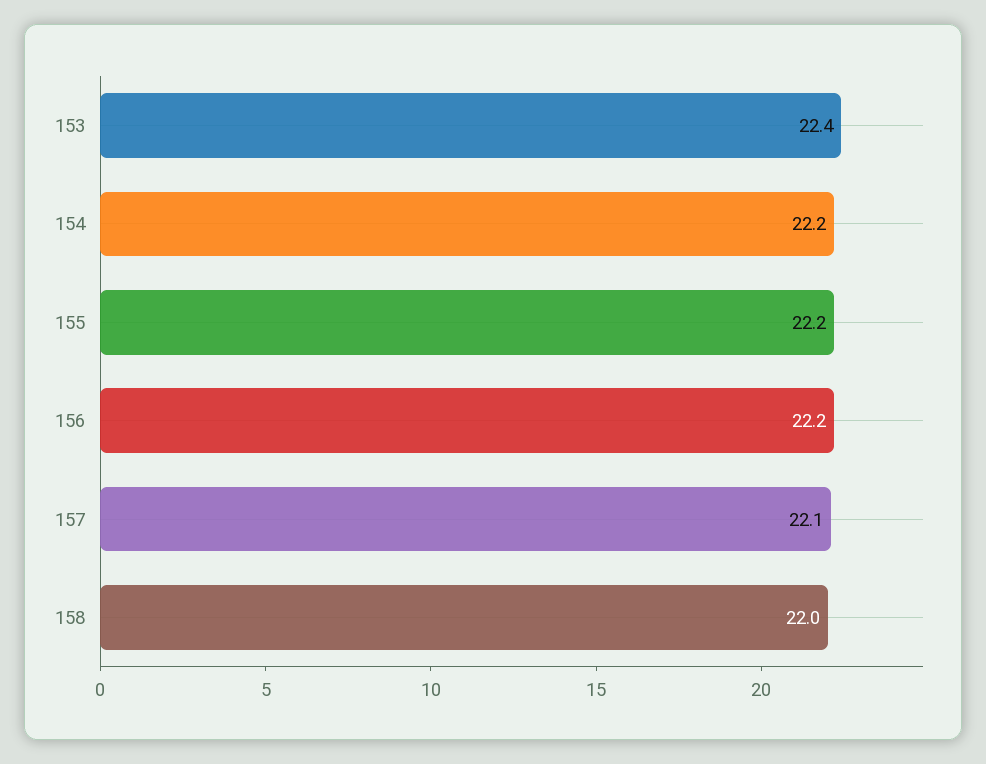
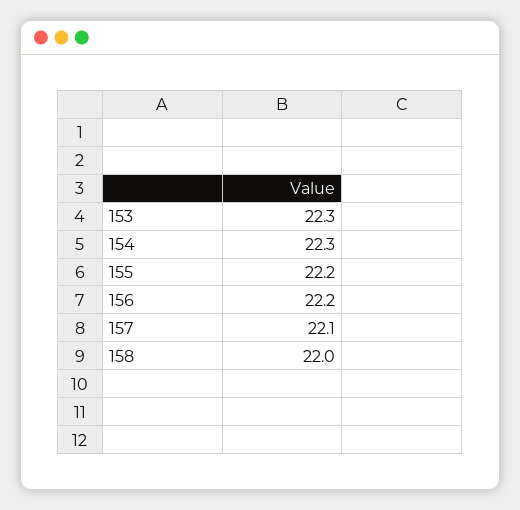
  {
-   "153": 22.4,
+   "153": 22.3,
-   "154": 22.2,
+   "154": 22.3,
    "155": 22.2,
    "156": 22.2,
    "157": 22.1,
    "158": 22
  }

